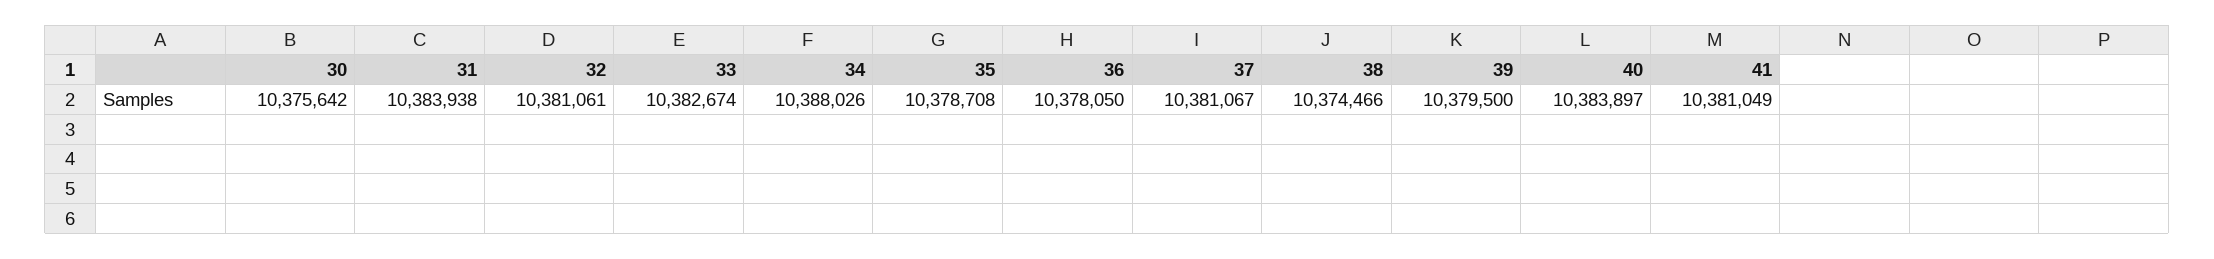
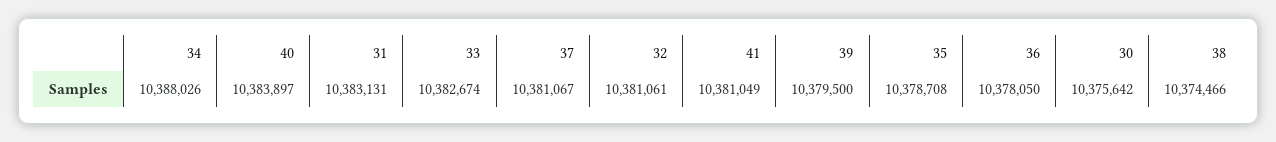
  {
    "30": 10375642,
-   "31": 10383938,
+   "31": 10383131,
    "32": 10381061,
    "33": 10382674,
    "34": 10388026,
    "35": 10378708,
    "36": 10378050,
    "37": 10381067,
    "38": 10374466,
    "39": 10379500,
    "40": 10383897,
    "41": 10381049
  }

